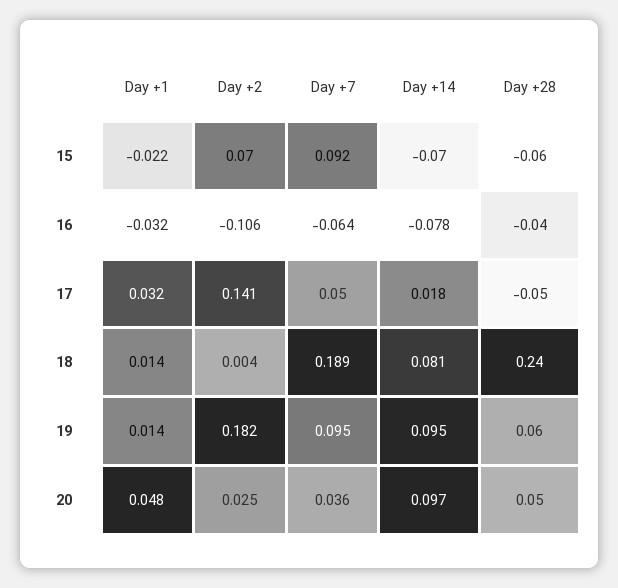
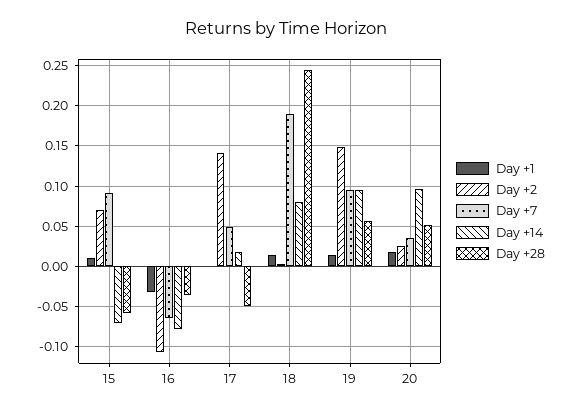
  {
    "Day +1": {
-     "15": -0.022,
+     "15": 0.01,
      "16": -0.032,
-     "17": 0.032,
+     "17": 0,
      "18": 0.014,
      "19": 0.014,
-     "20": 0.048
+     "20": 0.02
    },
    "Day +2": {
      "15": 0.07,
      "16": -0.106,
      "17": 0.141,
      "18": 0.004,
-     "19": 0.182,
+     "19": 0.15,
      "20": 0.025
    },
    "Day +7": {
      "15": 0.092,
      "16": -0.064,
      "17": 0.05,
      "18": 0.189,
      "19": 0.095,
      "20": 0.036
    },
    "Day +14": {
      "15": -0.07,
      "16": -0.078,
      "17": 0.018,
      "18": 0.081,
      "19": 0.095,
      "20": 0.097
    },
    "Day +28": {
      "15": -0.06,
      "16": -0.04,
      "17": -0.05,
      "18": 0.24,
      "19": 0.06,
      "20": 0.05
    }
  }

